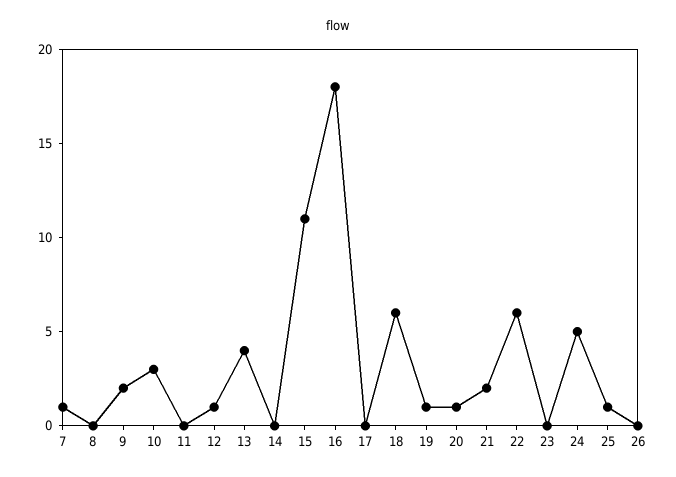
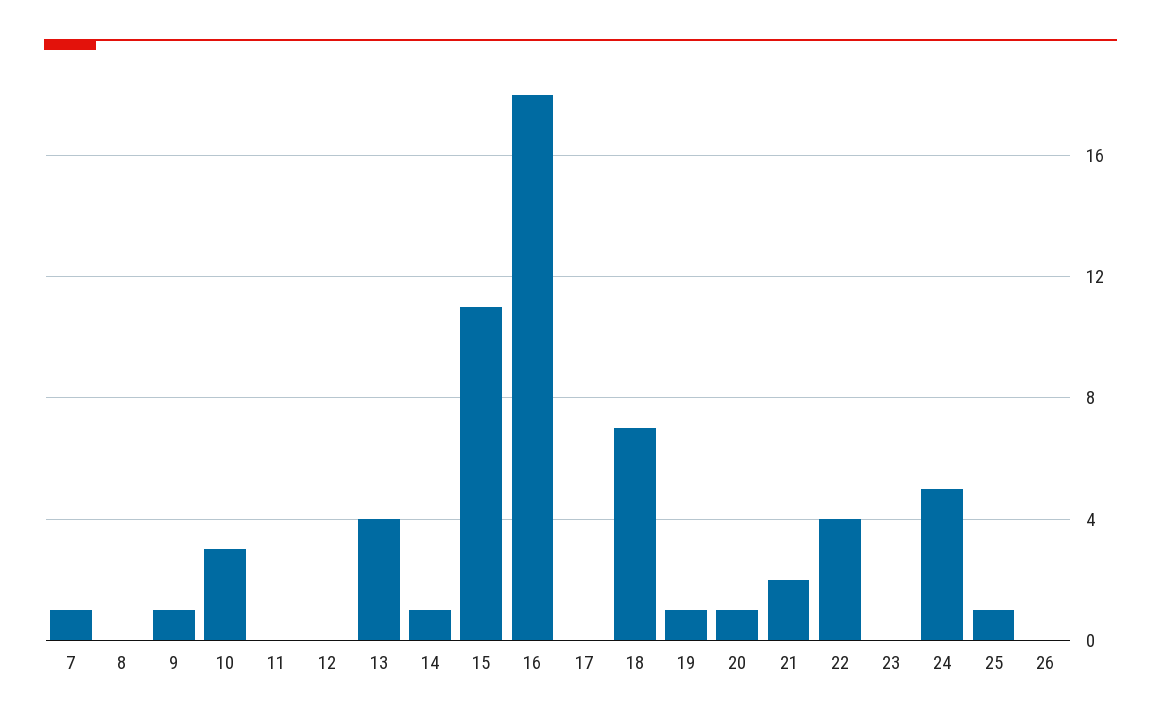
  {
    "7": 1,
    "8": 0,
-   "9": 2,
+   "9": 1,
    "10": 3,
    "11": 0,
-   "12": 1,
+   "12": 0,
    "13": 4,
-   "14": 0,
+   "14": 1,
    "15": 11,
    "16": 18,
    "17": 0,
-   "18": 6,
+   "18": 7,
    "19": 1,
    "20": 1,
    "21": 2,
-   "22": 6,
+   "22": 4,
    "23": 0,
    "24": 5,
    "25": 1,
    "26": 0
  }

